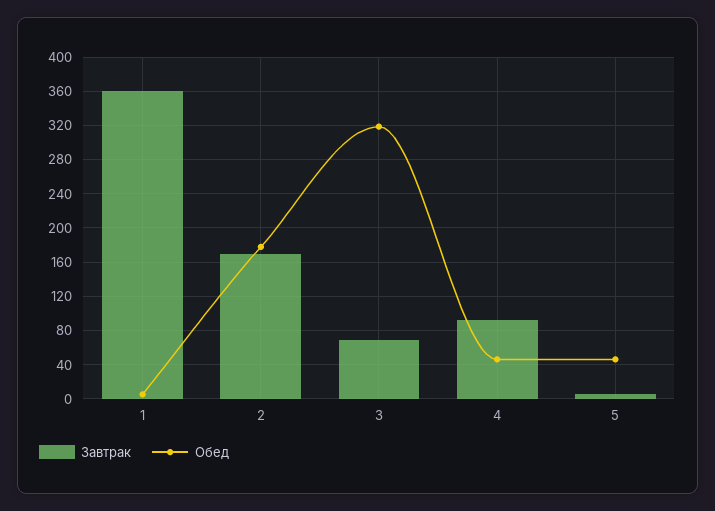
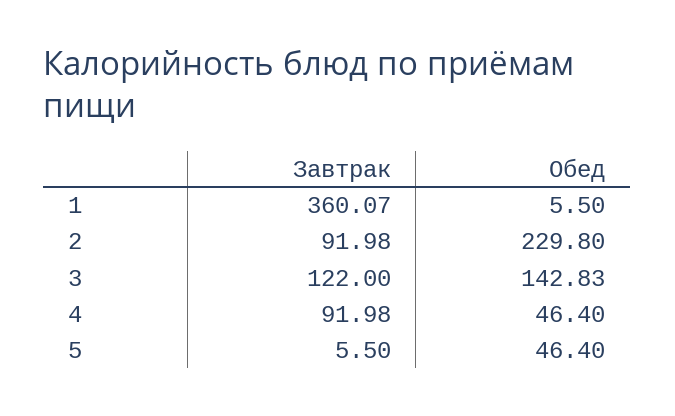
  {
    "Завтрак": {
      "1": 360.07,
-     "2": 170,
+     "2": 91.98,
-     "3": 70,
+     "3": 122,
      "4": 91.98,
      "5": 5.5
    },
    "Обед": {
      "1": 5.5,
-     "2": 180,
+     "2": 229.8,
-     "3": 320,
+     "3": 142.83,
      "4": 46.4,
      "5": 46.4
    }
  }

